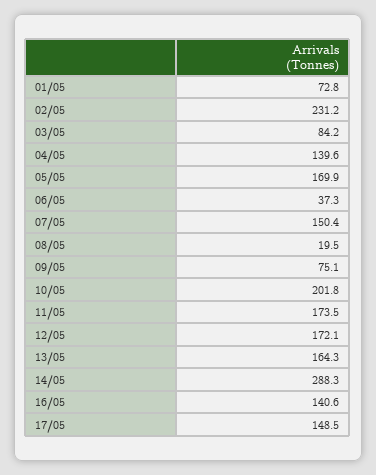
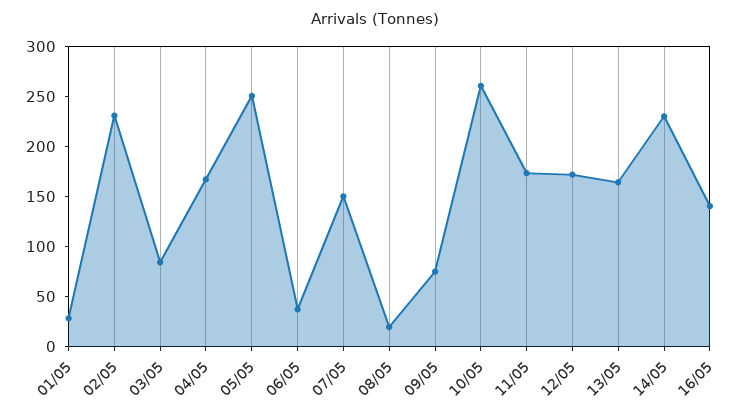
  {
-   "01/05": 72.8,
+   "01/05": 30,
    "02/05": 231.2,
    "03/05": 84.2,
-   "04/05": 139.6,
+   "04/05": 170,
-   "05/05": 169.9,
+   "05/05": 250,
    "06/05": 37.3,
    "07/05": 150.4,
    "08/05": 19.5,
    "09/05": 75.1,
-   "10/05": 201.8,
+   "10/05": 260,
    "11/05": 173.5,
    "12/05": 172.1,
    "13/05": 164.3,
-   "14/05": 288.3,
+   "14/05": 230,
-   "16/05": 140.6,
+   "16/05": 140.6
-   "17/05": 148.5
  }

